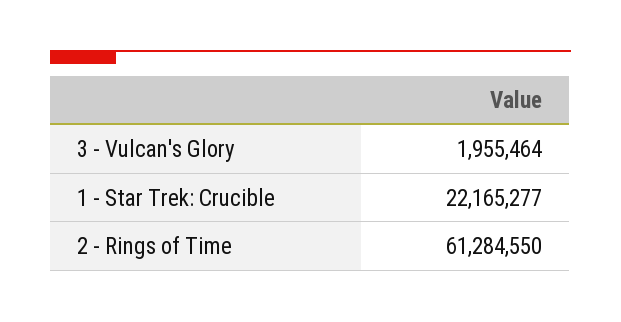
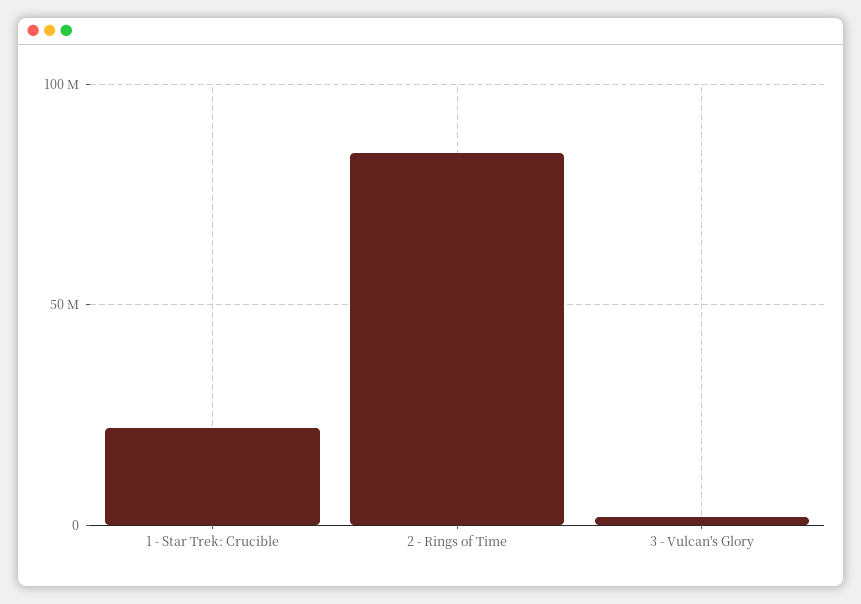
  {
    "3 - Vulcan's Glory": 1955464,
    "1 - Star Trek: Crucible": 22165277,
-   "2 - Rings of Time": 61284550
+   "2 - Rings of Time": 85000000
  }

